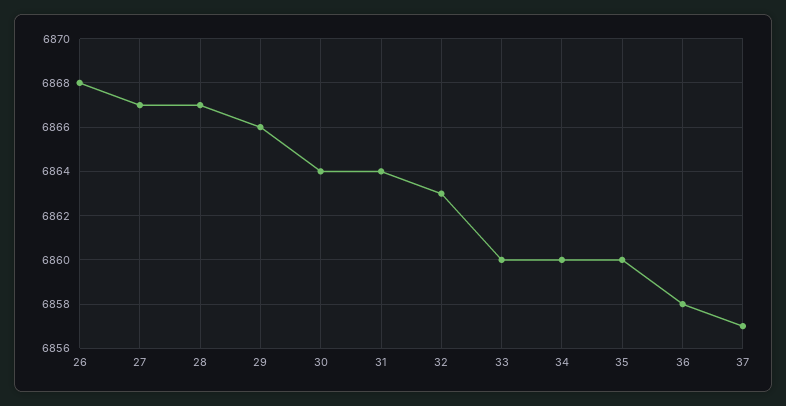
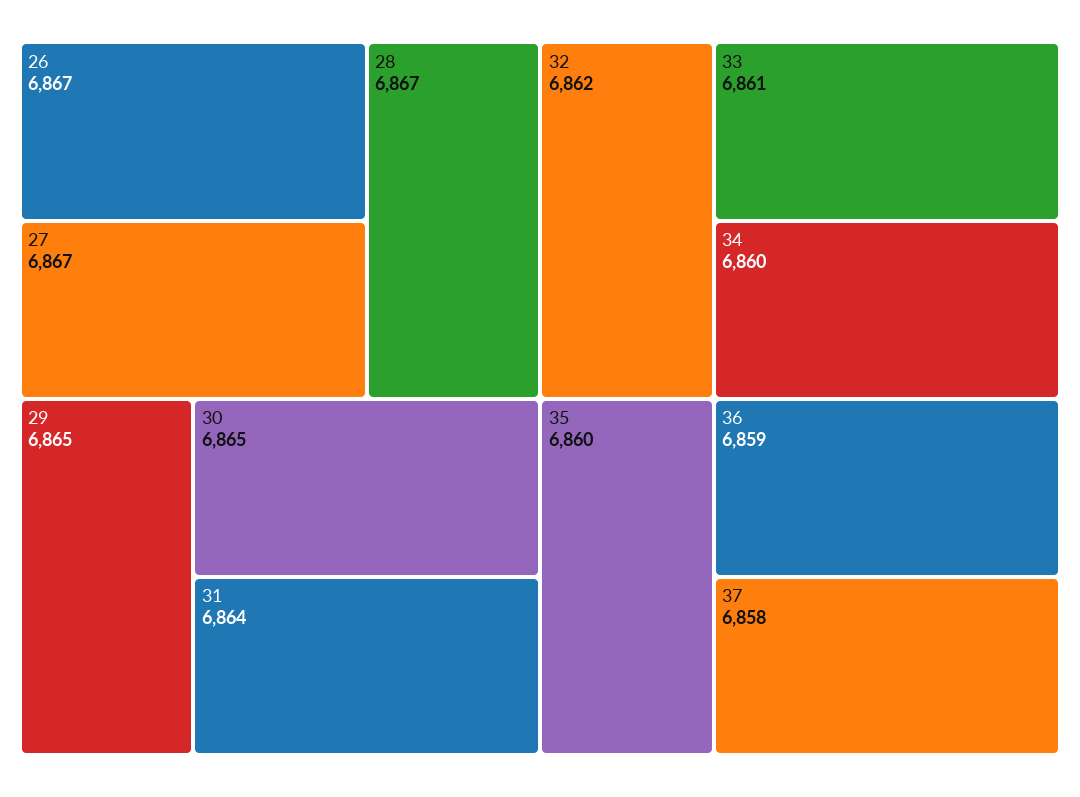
  {
-   "26": 6868,
+   "26": 6867,
    "27": 6867,
    "28": 6867,
-   "29": 6866,
+   "29": 6865,
-   "30": 6864,
+   "30": 6865,
    "31": 6864,
-   "32": 6863,
+   "32": 6862,
-   "33": 6860,
+   "33": 6861,
    "34": 6860,
    "35": 6860,
-   "36": 6858,
+   "36": 6859,
-   "37": 6857
+   "37": 6858
  }

